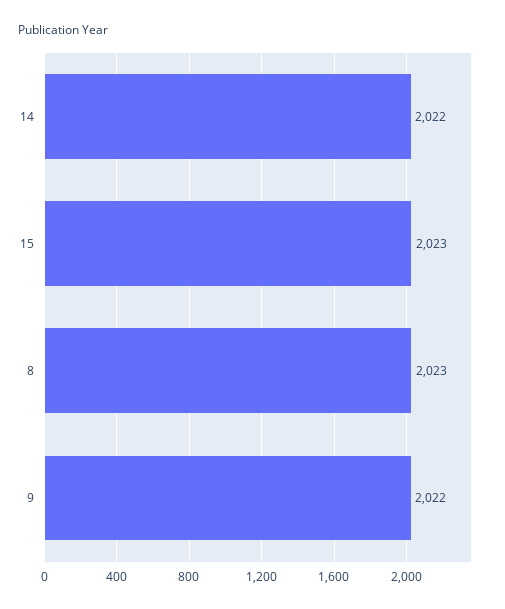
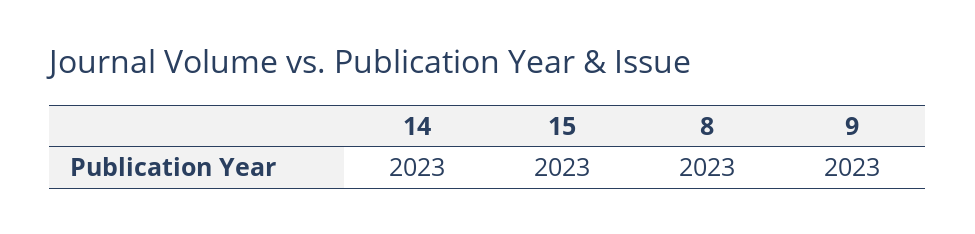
  {
-   "14": 2022,
+   "14": 2023,
    "15": 2023,
    "8": 2023,
-   "9": 2022
+   "9": 2023
  }

